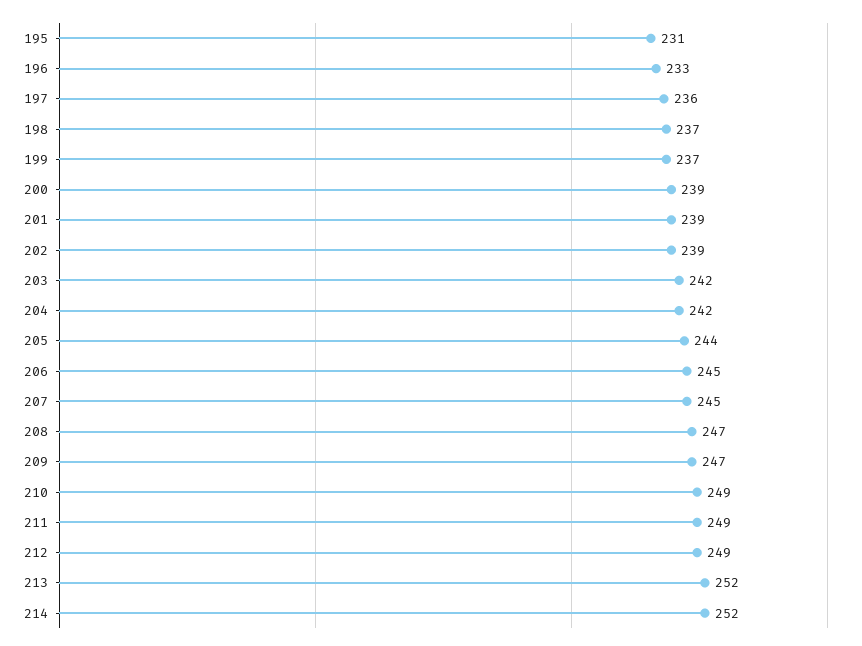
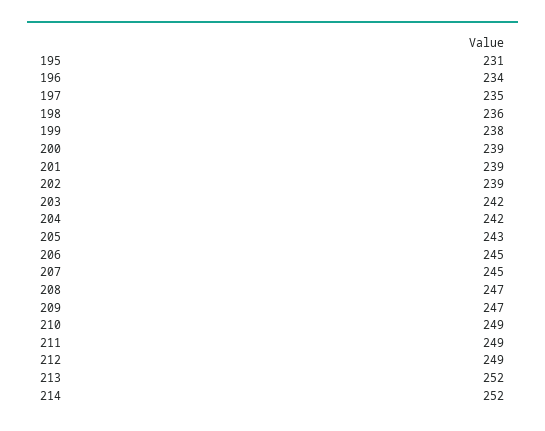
  {
    "195": 231,
-   "196": 233,
+   "196": 234,
-   "197": 236,
+   "197": 235,
-   "198": 237,
+   "198": 236,
-   "199": 237,
+   "199": 238,
    "200": 239,
    "201": 239,
    "202": 239,
    "203": 242,
    "204": 242,
-   "205": 244,
+   "205": 243,
    "206": 245,
    "207": 245,
    "208": 247,
    "209": 247,
    "210": 249,
    "211": 249,
    "212": 249,
    "213": 252,
    "214": 252
  }

